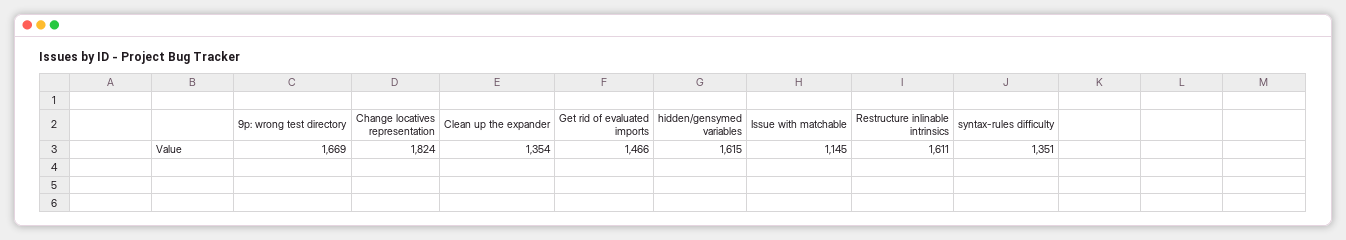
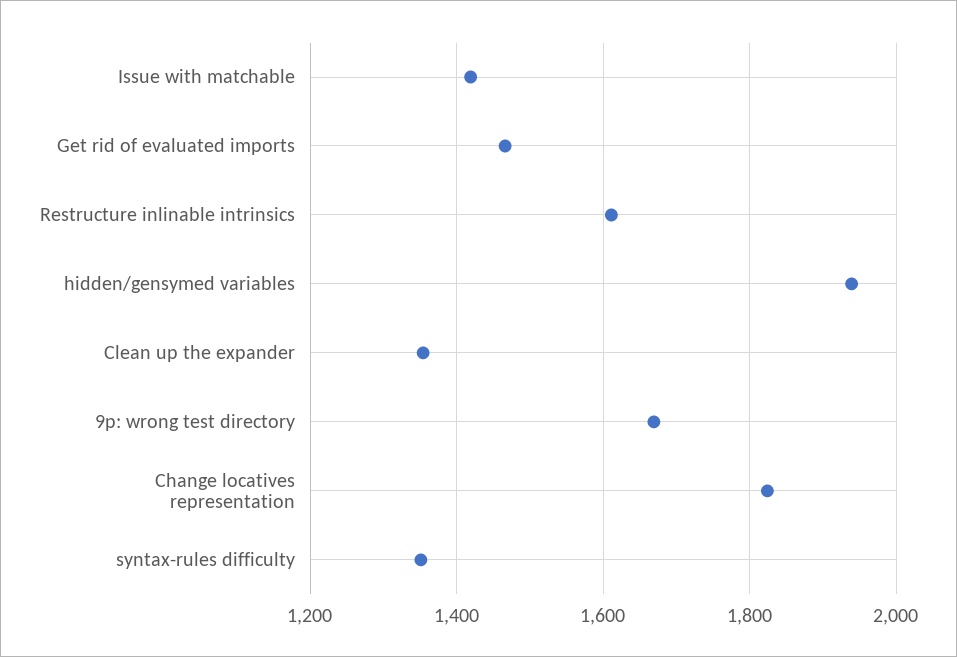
  {
    "9p: wrong test directory": 1669,
    "Change locatives representation": 1824,
    "Clean up the expander": 1354,
    "Get rid of evaluated imports": 1466,
-   "hidden/gensymed variables": 1615,
+   "hidden/gensymed variables": 1940,
-   "Issue with matchable": 1145,
+   "Issue with matchable": 1420,
    "Restructure inlinable intrinsics": 1611,
    "syntax-rules difficulty": 1351
  }

